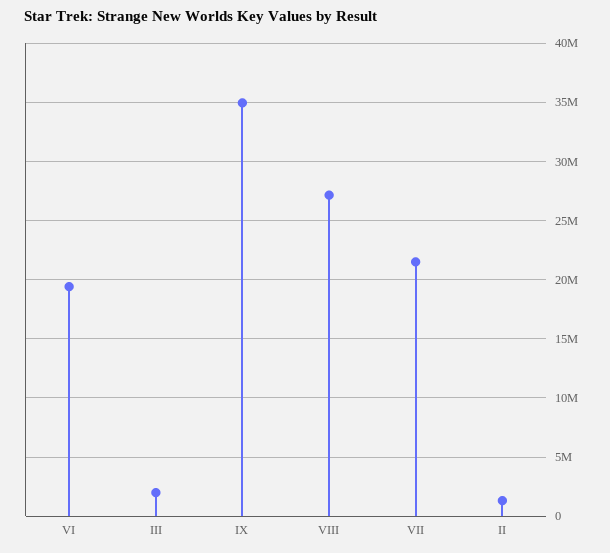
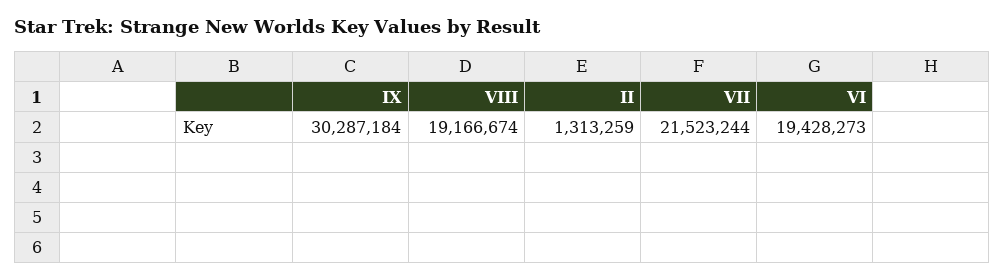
  {
    "VI": 19428273,
-   "III": 2000000,
-   "IX": 35000000,
+   "IX": 30287184,
-   "VIII": 27000000,
+   "VIII": 19166674,
    "VII": 21523244,
    "II": 1313259
  }

